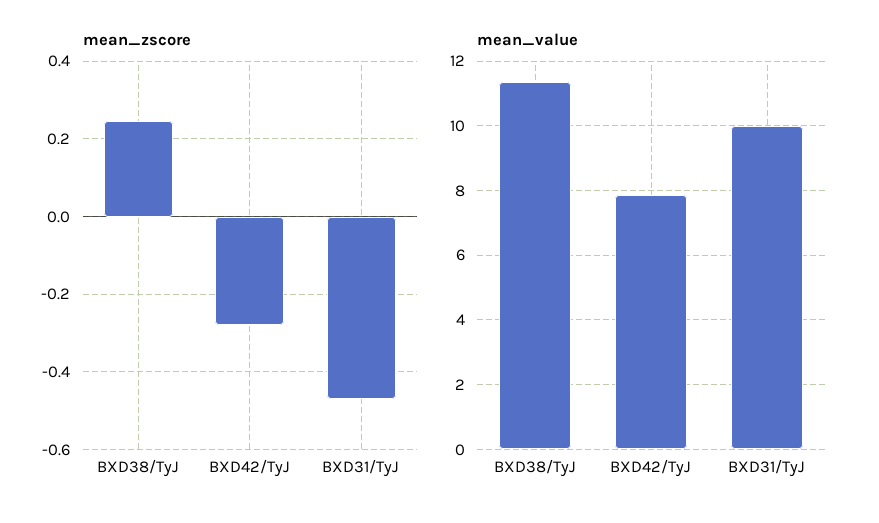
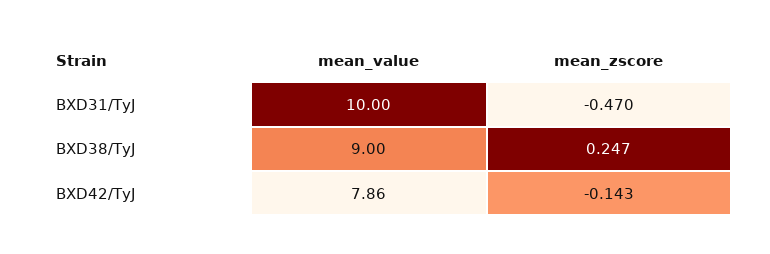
  {
    "mean_zscore": {
      "BXD38/TyJ": 0.247,
-     "BXD42/TyJ": -0.28,
+     "BXD42/TyJ": -0.143,
      "BXD31/TyJ": -0.47
    },
    "mean_value": {
-     "BXD38/TyJ": 11.4,
+     "BXD38/TyJ": 9,
      "BXD42/TyJ": 7.86,
      "BXD31/TyJ": 10
    }
  }

